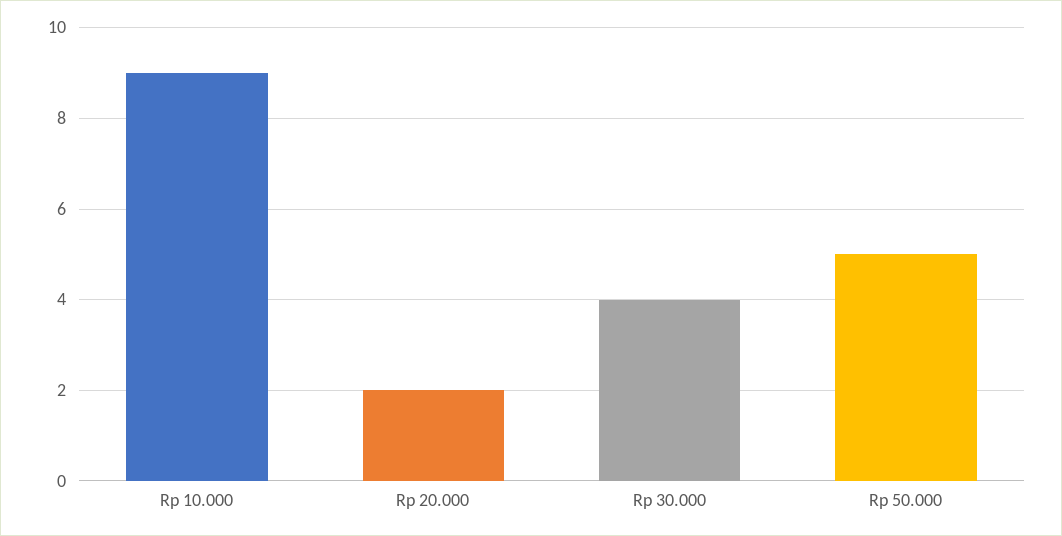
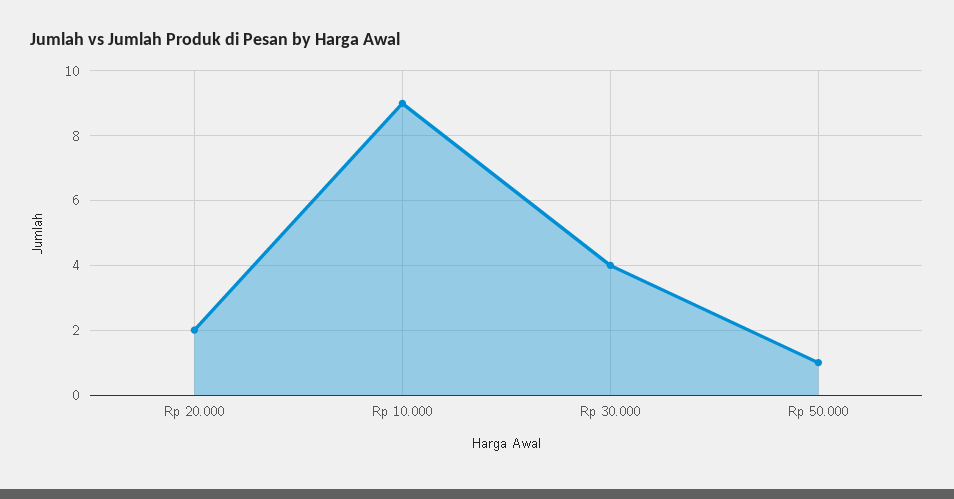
  {
    "Rp 10.000": 9,
    "Rp 20.000": 2,
    "Rp 30.000": 4,
-   "Rp 50.000": 5
+   "Rp 50.000": 1
  }

